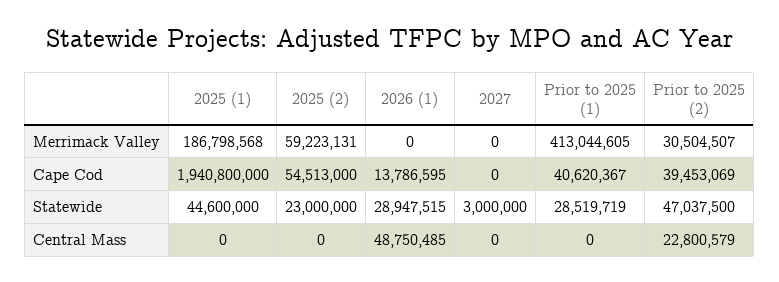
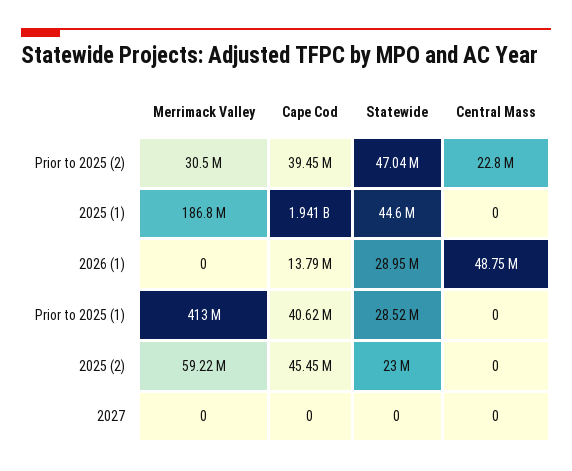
  {
    "2025 (1)": {
      "Merrimack Valley": 186798568,
      "Cape Cod": 1940800000,
      "Statewide": 44600000,
      "Central Mass": 0
    },
    "2025 (2)": {
      "Merrimack Valley": 59223131,
-     "Cape Cod": 54513000,
+     "Cape Cod": 45450000,
      "Statewide": 23000000,
      "Central Mass": 0
    },
    "2026 (1)": {
      "Merrimack Valley": 0,
      "Cape Cod": 13786595,
      "Statewide": 28947515,
      "Central Mass": 48750485
    },
    "2027": {
      "Merrimack Valley": 0,
      "Cape Cod": 0,
-     "Statewide": 3000000,
+     "Statewide": 0,
      "Central Mass": 0
    },
    "Prior to 2025 (1)": {
      "Merrimack Valley": 413044605,
      "Cape Cod": 40620367,
      "Statewide": 28519719,
      "Central Mass": 0
    },
    "Prior to 2025 (2)": {
      "Merrimack Valley": 30504507,
      "Cape Cod": 39453069,
      "Statewide": 47037500,
      "Central Mass": 22800579
    }
  }

